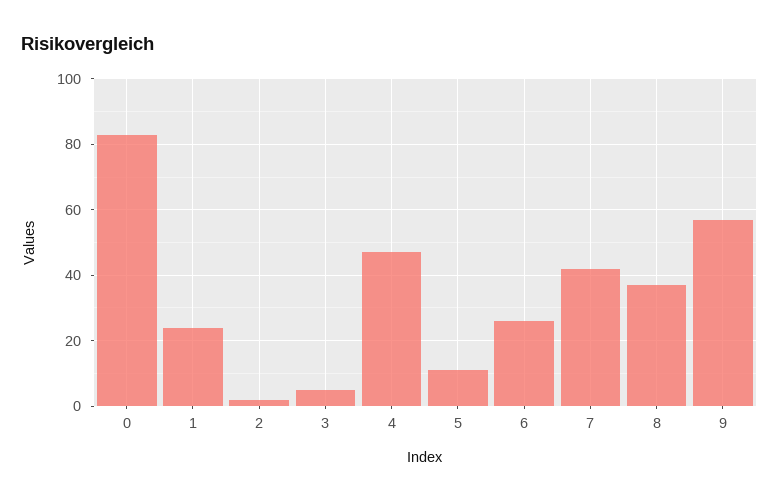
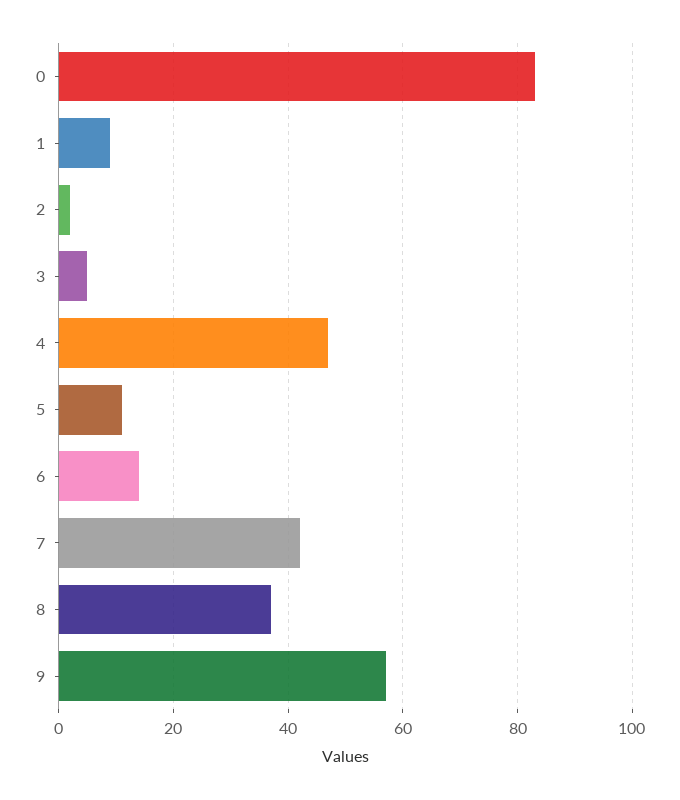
  {
    "0": 85,
-   "1": 25,
+   "1": 10,
    "2": 0,
    "3": 5,
    "4": 45,
    "5": 10,
-   "6": 25,
+   "6": 15,
    "7": 40,
    "8": 35,
    "9": 55
  }

